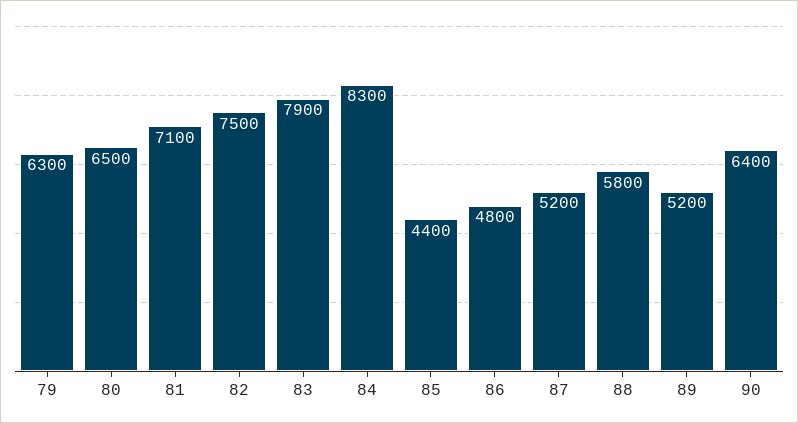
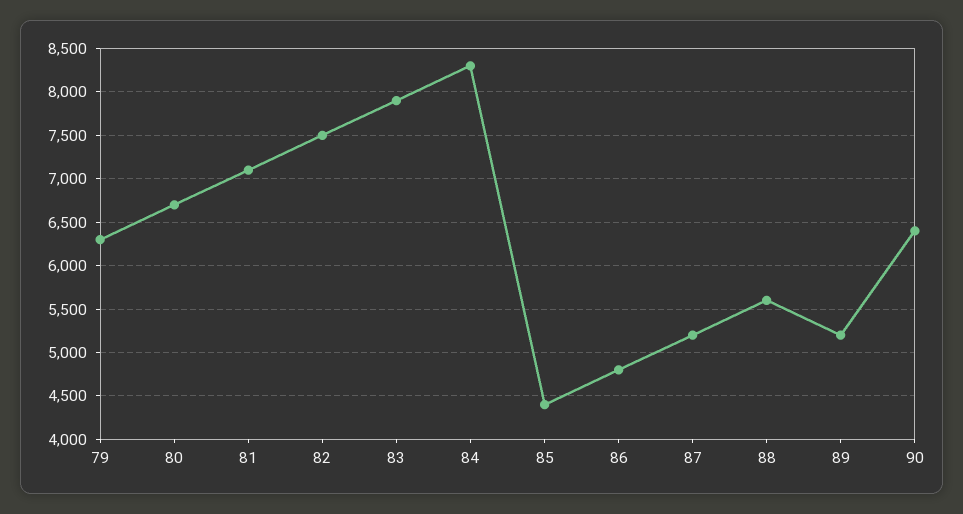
  {
    "79": 6300,
-   "80": 6500,
+   "80": 6700,
    "81": 7100,
    "82": 7500,
    "83": 7900,
    "84": 8300,
    "85": 4400,
    "86": 4800,
    "87": 5200,
-   "88": 5800,
+   "88": 5600,
    "89": 5200,
    "90": 6400
  }

